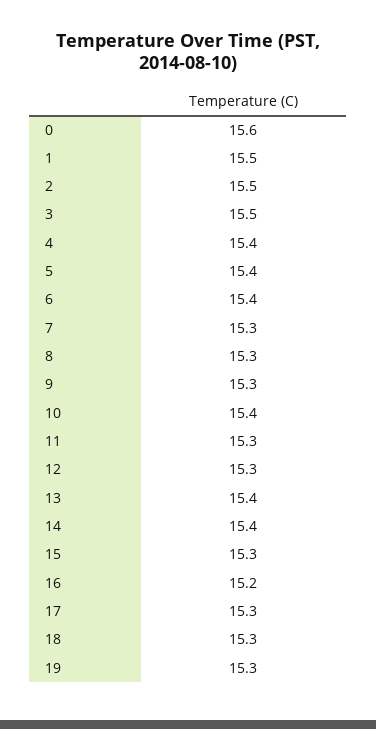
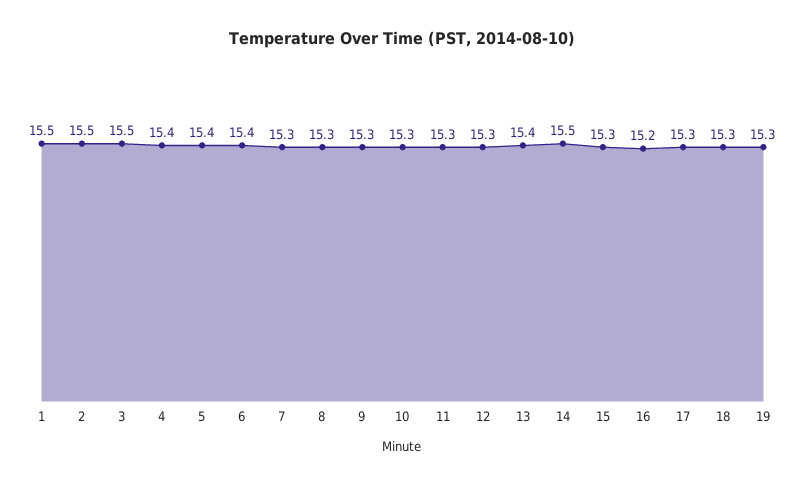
  {
-   "0": 15.6,
    "1": 15.5,
    "2": 15.5,
    "3": 15.5,
    "4": 15.4,
    "5": 15.4,
    "6": 15.4,
    "7": 15.3,
    "8": 15.3,
    "9": 15.3,
-   "10": 15.4,
+   "10": 15.3,
    "11": 15.3,
    "12": 15.3,
    "13": 15.4,
-   "14": 15.4,
+   "14": 15.5,
    "15": 15.3,
    "16": 15.2,
    "17": 15.3,
    "18": 15.3,
    "19": 15.3
  }

